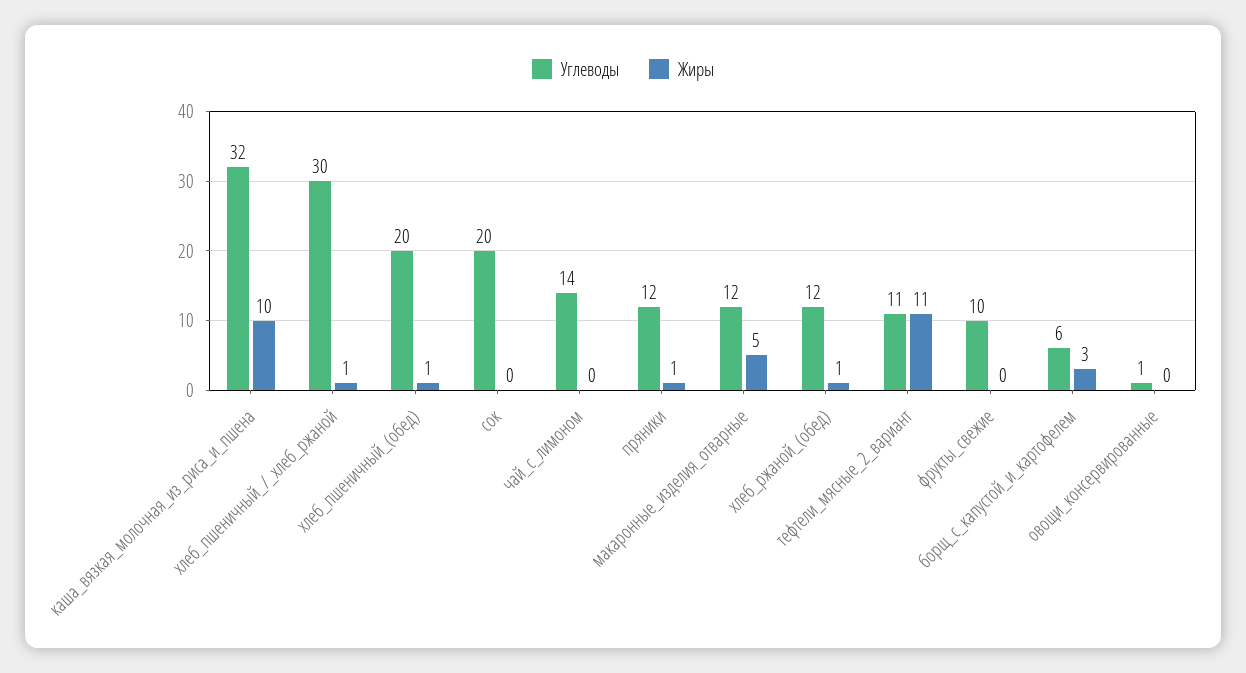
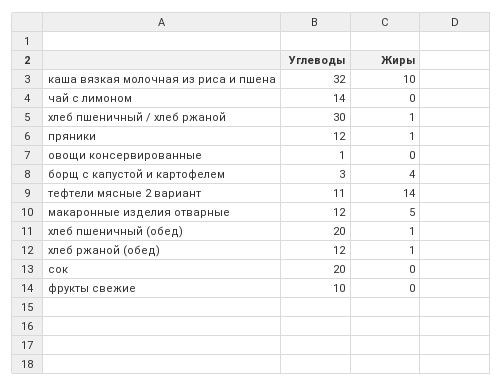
  {
    "Углеводы": {
      "каша_вязкая_молочная_из_риса_и_пшена": 32,
      "хлеб_пшеничный_/_хлеб_ржаной": 30,
      "хлеб_пшеничный_(обед)": 20,
      "сок": 20,
      "чай_с_лимоном": 14,
      "пряники": 12,
      "макаронные_изделия_отварные": 12,
      "хлеб_ржаной_(обед)": 12,
      "тефтели_мясные_2_вариант": 11,
      "фрукты_свежие": 10,
-     "борщ_с_капустой_и_картофелем": 6,
+     "борщ_с_капустой_и_картофелем": 3,
      "овощи_консервированные": 1
    },
    "Жиры": {
      "каша_вязкая_молочная_из_риса_и_пшена": 10,
      "хлеб_пшеничный_/_хлеб_ржаной": 1,
      "хлеб_пшеничный_(обед)": 1,
      "сок": 0,
      "чай_с_лимоном": 0,
      "пряники": 1,
      "макаронные_изделия_отварные": 5,
      "хлеб_ржаной_(обед)": 1,
-     "тефтели_мясные_2_вариант": 11,
+     "тефтели_мясные_2_вариант": 14,
      "фрукты_свежие": 0,
-     "борщ_с_капустой_и_картофелем": 3,
+     "борщ_с_капустой_и_картофелем": 4,
      "овощи_консервированные": 0
    }
  }

